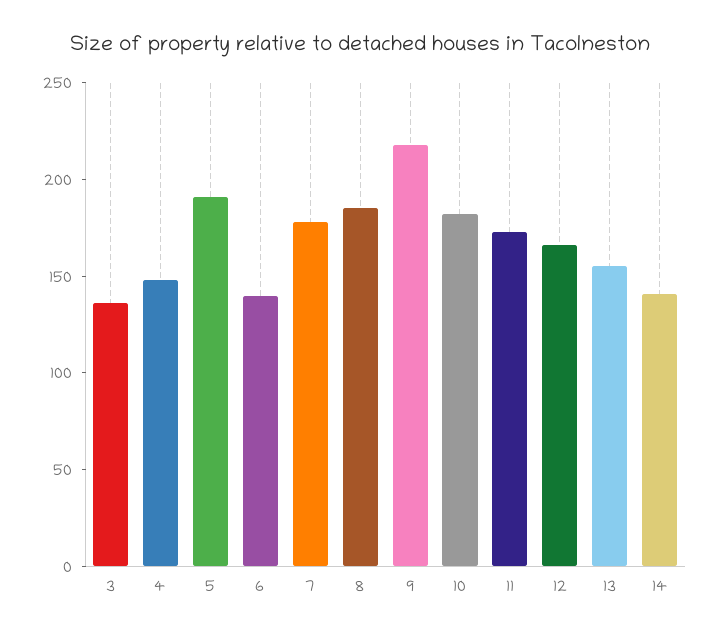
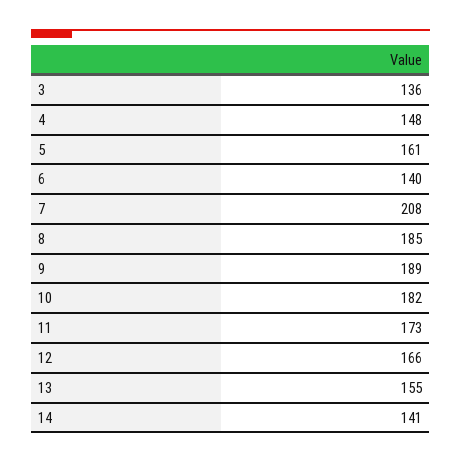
  {
    "3": 136,
    "4": 148,
-   "5": 190,
+   "5": 161,
    "6": 140,
-   "7": 180,
+   "7": 208,
    "8": 185,
-   "9": 220,
+   "9": 189,
    "10": 182,
    "11": 173,
    "12": 166,
    "13": 155,
    "14": 141
  }

